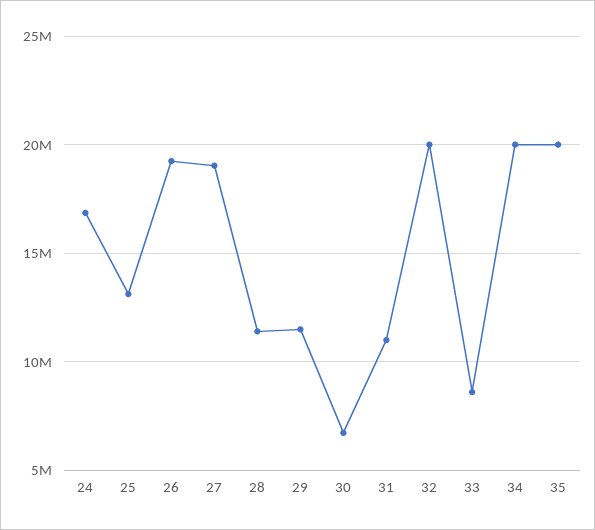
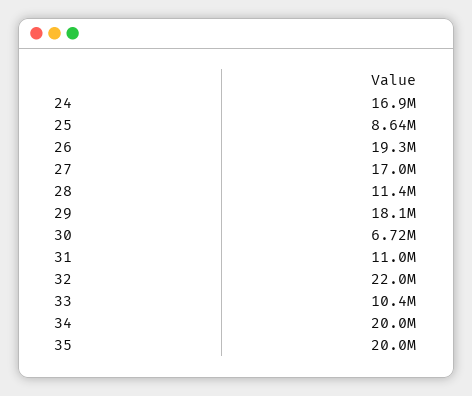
  {
    "24": 16900000,
-   "25": 13000000,
+   "25": 8640000,
    "26": 19300000,
-   "27": 19000000,
+   "27": 17000000,
    "28": 11400000,
-   "29": 11500000,
+   "29": 18100000,
    "30": 6720000,
    "31": 11000000,
-   "32": 20000000,
+   "32": 22000000,
-   "33": 8500000,
+   "33": 10400000,
    "34": 20000000,
    "35": 20000000
  }

